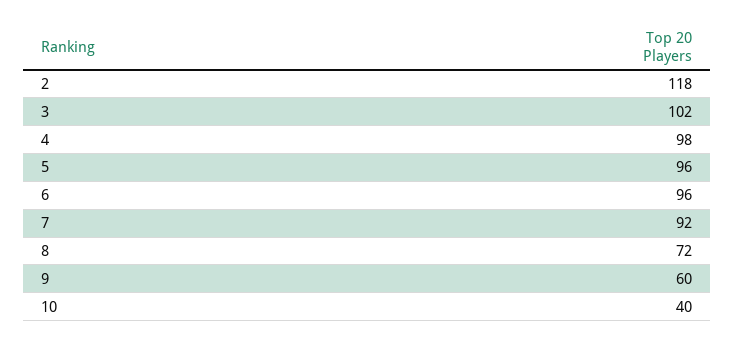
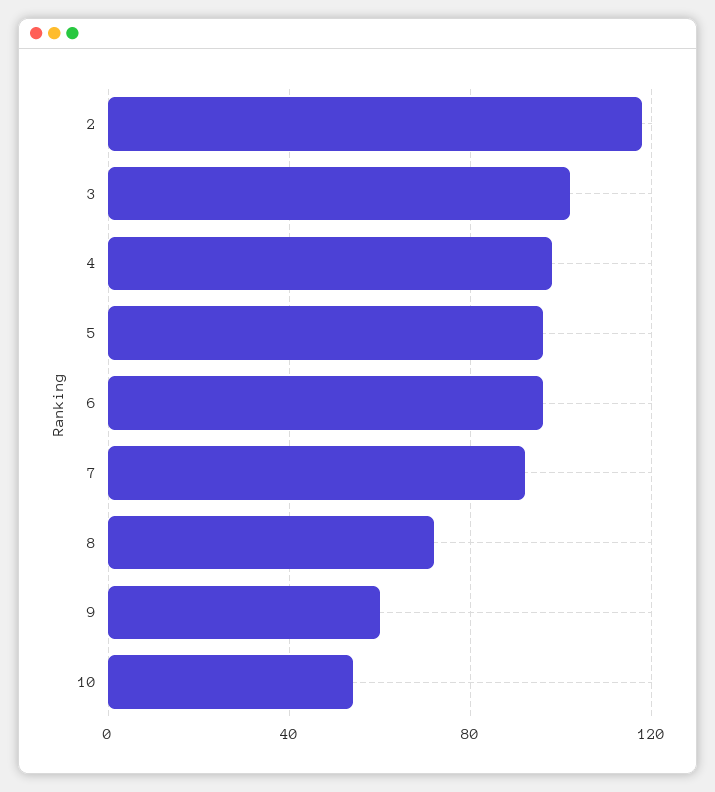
  {
    "2": 118,
    "3": 102,
    "4": 98,
    "5": 96,
    "6": 96,
    "7": 92,
    "8": 72,
    "9": 60,
-   "10": 40
+   "10": 55
  }

